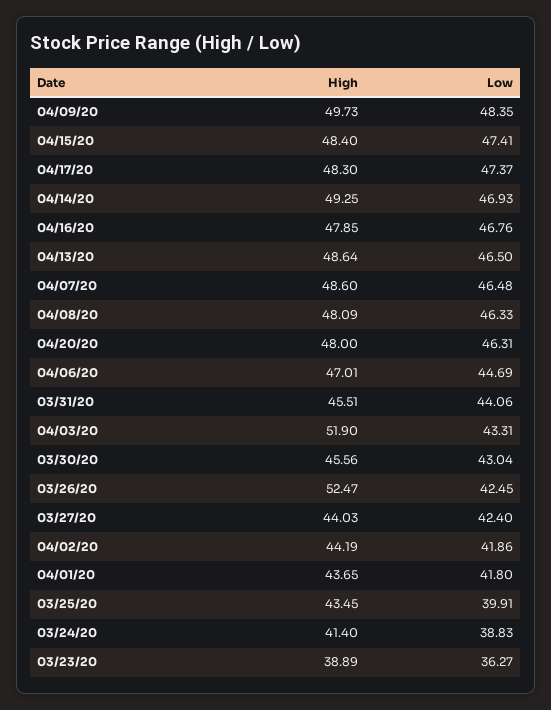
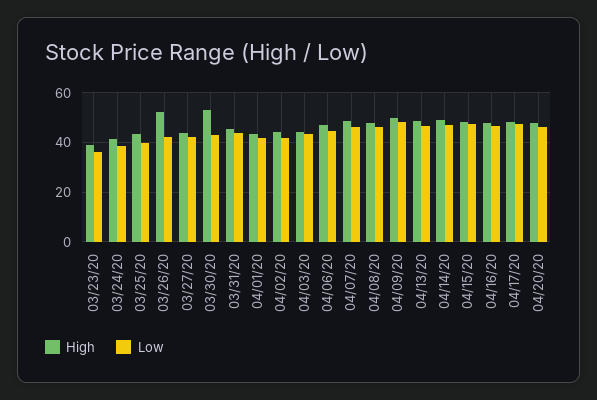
  {
    "High": {
      "04/09/20": 49.73,
      "04/15/20": 48.4,
      "04/17/20": 48.3,
      "04/14/20": 49.25,
      "04/16/20": 47.85,
      "04/13/20": 48.64,
      "04/07/20": 48.6,
      "04/08/20": 48.09,
      "04/20/20": 48,
      "04/06/20": 47.01,
      "03/31/20": 45.51,
-     "04/03/20": 51.9,
+     "04/03/20": 45,
-     "03/30/20": 45.56,
+     "03/30/20": 52.5,
      "03/26/20": 52.47,
      "03/27/20": 44.03,
      "04/02/20": 44.19,
      "04/01/20": 43.65,
      "03/25/20": 43.45,
      "03/24/20": 41.4,
      "03/23/20": 38.89
    },
    "Low": {
      "04/09/20": 48.35,
      "04/15/20": 47.41,
      "04/17/20": 47.37,
      "04/14/20": 46.93,
      "04/16/20": 46.76,
      "04/13/20": 46.5,
      "04/07/20": 46.48,
      "04/08/20": 46.33,
      "04/20/20": 46.31,
      "04/06/20": 44.69,
      "03/31/20": 44.06,
      "04/03/20": 43.31,
      "03/30/20": 43.04,
      "03/26/20": 42.45,
      "03/27/20": 42.4,
      "04/02/20": 41.86,
      "04/01/20": 41.8,
      "03/25/20": 39.91,
      "03/24/20": 38.83,
      "03/23/20": 36.27
    }
  }

